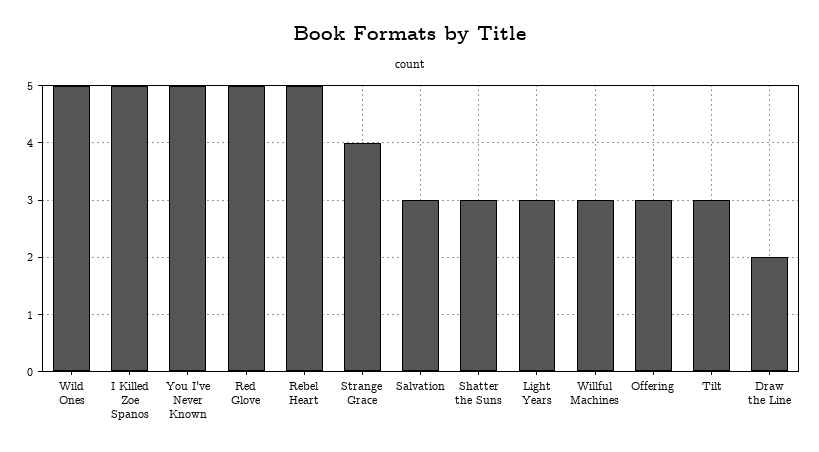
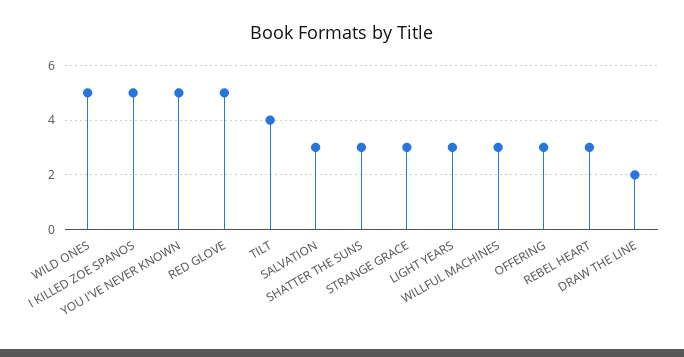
  {
    "Wild Ones": 5,
    "I Killed Zoe Spanos": 5,
    "You I've Never Known": 5,
    "Red Glove": 5,
-   "Rebel Heart": 5,
+   "Rebel Heart": 3,
-   "Strange Grace": 4,
+   "Strange Grace": 3,
    "Salvation": 3,
    "Shatter the Suns": 3,
    "Light Years": 3,
    "Willful Machines": 3,
    "Offering": 3,
-   "Tilt": 3,
+   "Tilt": 4,
    "Draw the Line": 2
  }

